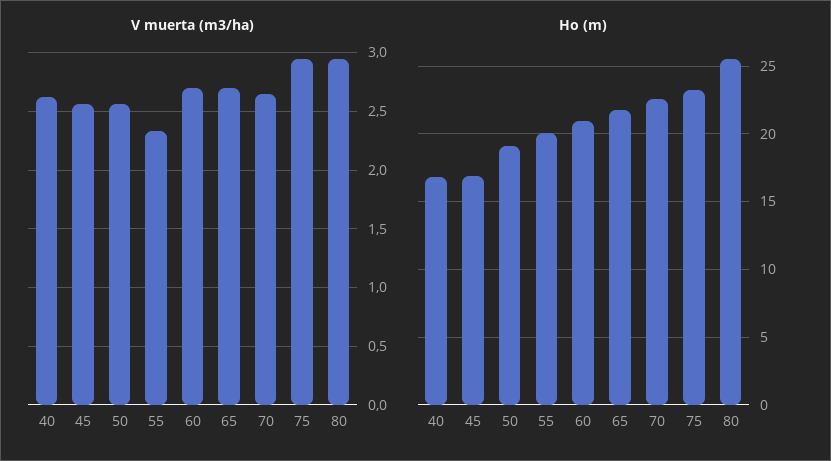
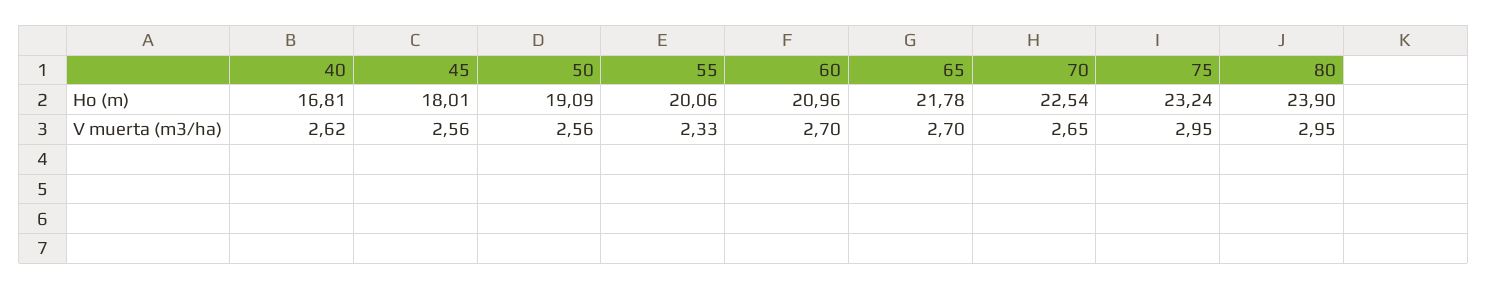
  {
    "V muerta (m3/ha)": {
      "40": 2.62,
      "45": 2.56,
      "50": 2.56,
      "55": 2.33,
      "60": 2.7,
      "65": 2.7,
      "70": 2.65,
      "75": 2.95,
      "80": 2.95
    },
    "Ho (m)": {
      "40": 16.81,
-     "45": 17,
+     "45": 18.01,
      "50": 19.09,
      "55": 20.06,
      "60": 20.96,
      "65": 21.78,
      "70": 22.54,
      "75": 23.24,
-     "80": 25.5
+     "80": 23.9
    }
  }

